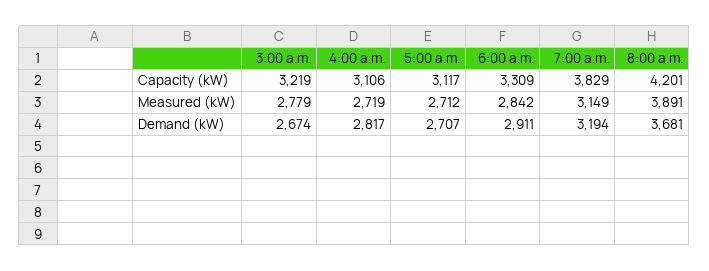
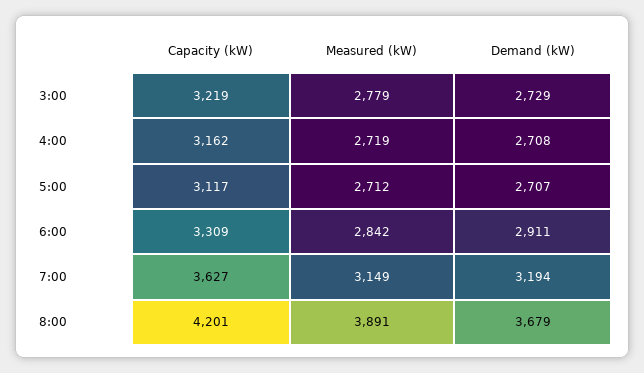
  {
    "3:00 a.m.": {
      "Capacity (kW)": 3219,
      "Measured (kW)": 2779,
-     "Demand (kW)": 2674
+     "Demand (kW)": 2729
    },
    "4:00 a.m.": {
-     "Capacity (kW)": 3106,
+     "Capacity (kW)": 3162,
      "Measured (kW)": 2719,
-     "Demand (kW)": 2817
+     "Demand (kW)": 2708
    },
    "5:00 a.m.": {
      "Capacity (kW)": 3117,
      "Measured (kW)": 2712,
      "Demand (kW)": 2707
    },
    "6:00 a.m.": {
      "Capacity (kW)": 3309,
      "Measured (kW)": 2842,
      "Demand (kW)": 2911
    },
    "7:00 a.m.": {
-     "Capacity (kW)": 3829,
+     "Capacity (kW)": 3627,
      "Measured (kW)": 3149,
      "Demand (kW)": 3194
    },
    "8:00 a.m.": {
      "Capacity (kW)": 4201,
      "Measured (kW)": 3891,
-     "Demand (kW)": 3681
+     "Demand (kW)": 3679
    }
  }

